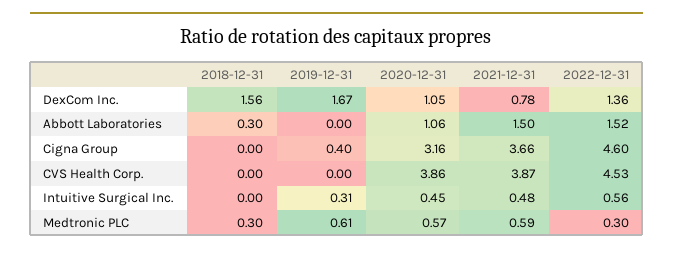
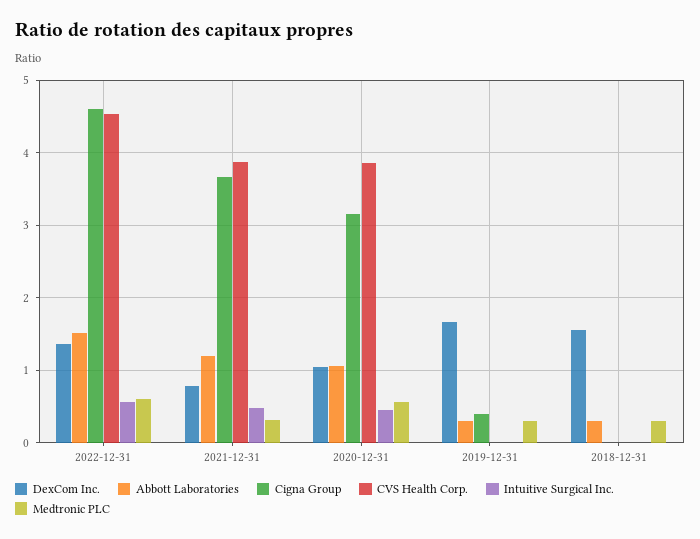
  {
    "DexCom Inc.": {
      "2018-12-31": 1.56,
      "2019-12-31": 1.67,
      "2020-12-31": 1.05,
      "2021-12-31": 0.78,
      "2022-12-31": 1.36
    },
    "Abbott Laboratories": {
      "2018-12-31": 0.3,
-     "2019-12-31": 0,
+     "2019-12-31": 0.3,
      "2020-12-31": 1.06,
-     "2021-12-31": 1.5,
+     "2021-12-31": 1.2,
      "2022-12-31": 1.52
    },
    "Cigna Group": {
      "2018-12-31": 0,
      "2019-12-31": 0.4,
      "2020-12-31": 3.16,
      "2021-12-31": 3.66,
      "2022-12-31": 4.6
    },
    "CVS Health Corp.": {
      "2018-12-31": 0,
      "2019-12-31": 0,
      "2020-12-31": 3.86,
      "2021-12-31": 3.87,
      "2022-12-31": 4.53
    },
    "Intuitive Surgical Inc.": {
      "2018-12-31": 0,
-     "2019-12-31": 0.31,
+     "2019-12-31": 0,
      "2020-12-31": 0.45,
      "2021-12-31": 0.48,
      "2022-12-31": 0.56
    },
    "Medtronic PLC": {
      "2018-12-31": 0.3,
-     "2019-12-31": 0.61,
+     "2019-12-31": 0.3,
      "2020-12-31": 0.57,
-     "2021-12-31": 0.59,
+     "2021-12-31": 0.3,
-     "2022-12-31": 0.3
+     "2022-12-31": 0.6
    }
  }

